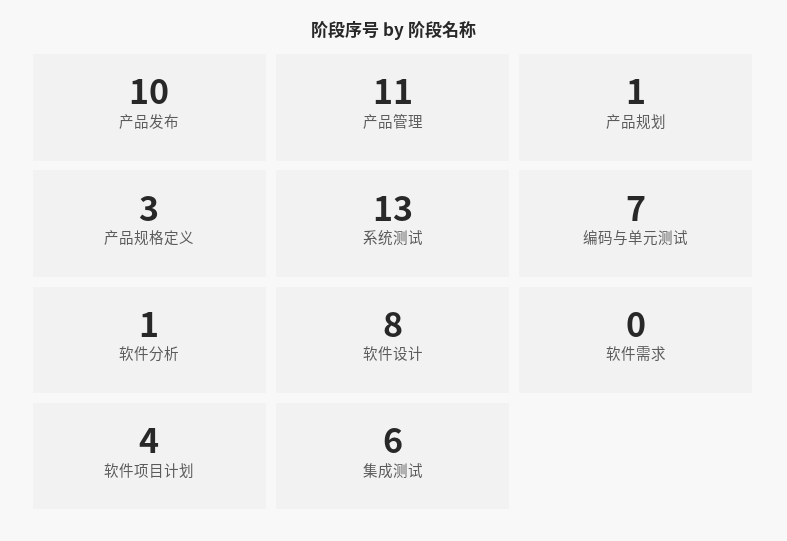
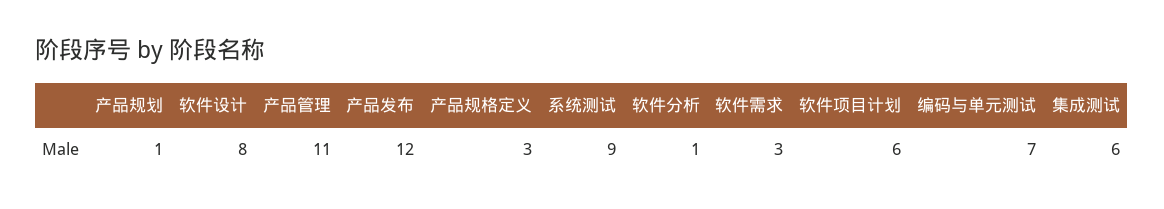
  {
-   "产品发布": 10,
+   "产品发布": 12,
    "产品管理": 11,
    "产品规划": 1,
    "产品规格定义": 3,
-   "系统测试": 13,
+   "系统测试": 9,
    "编码与单元测试": 7,
    "软件分析": 1,
    "软件设计": 8,
-   "软件需求": 0,
+   "软件需求": 3,
-   "软件项目计划": 4,
+   "软件项目计划": 6,
    "集成测试": 6
  }

